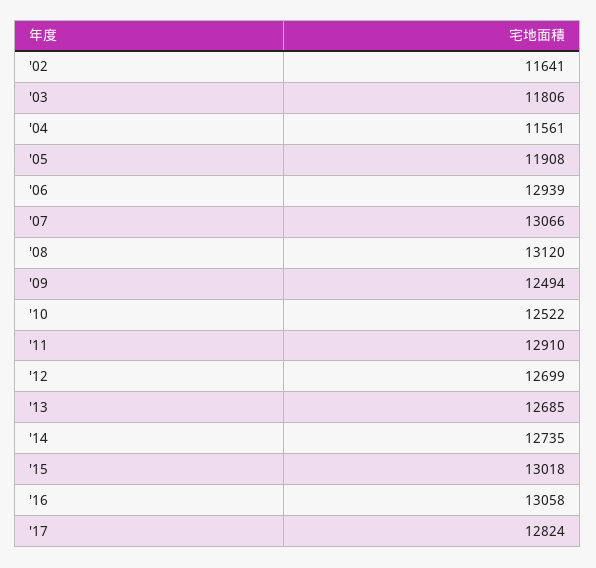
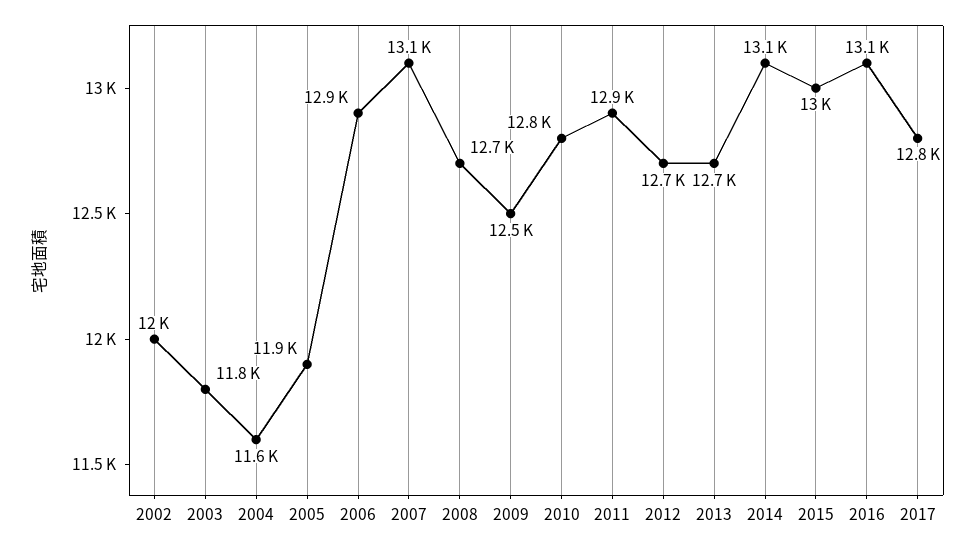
  {
-   "'02": 11641,
+   "'02": 12000,
    "'03": 11806,
    "'04": 11561,
    "'05": 11908,
    "'06": 12939,
    "'07": 13066,
-   "'08": 13120,
+   "'08": 12700,
    "'09": 12494,
-   "'10": 12522,
+   "'10": 12800,
    "'11": 12910,
    "'12": 12699,
    "'13": 12685,
-   "'14": 12735,
+   "'14": 13100,
    "'15": 13018,
    "'16": 13058,
    "'17": 12824
  }

